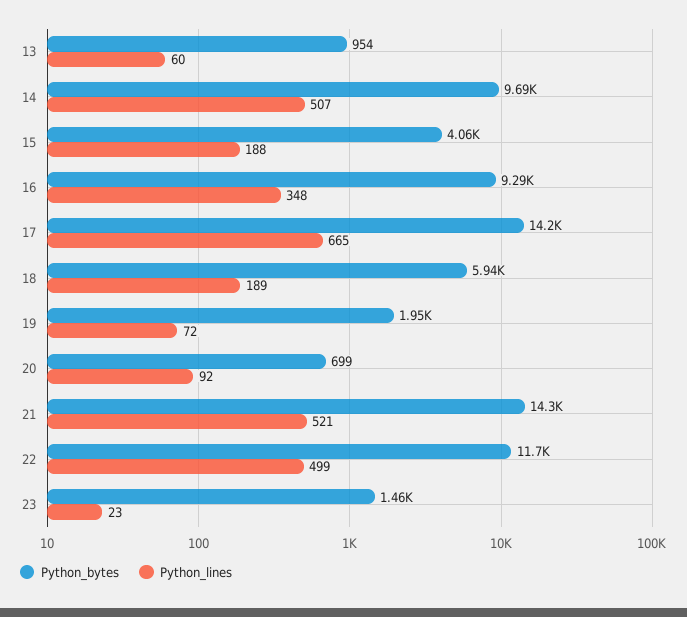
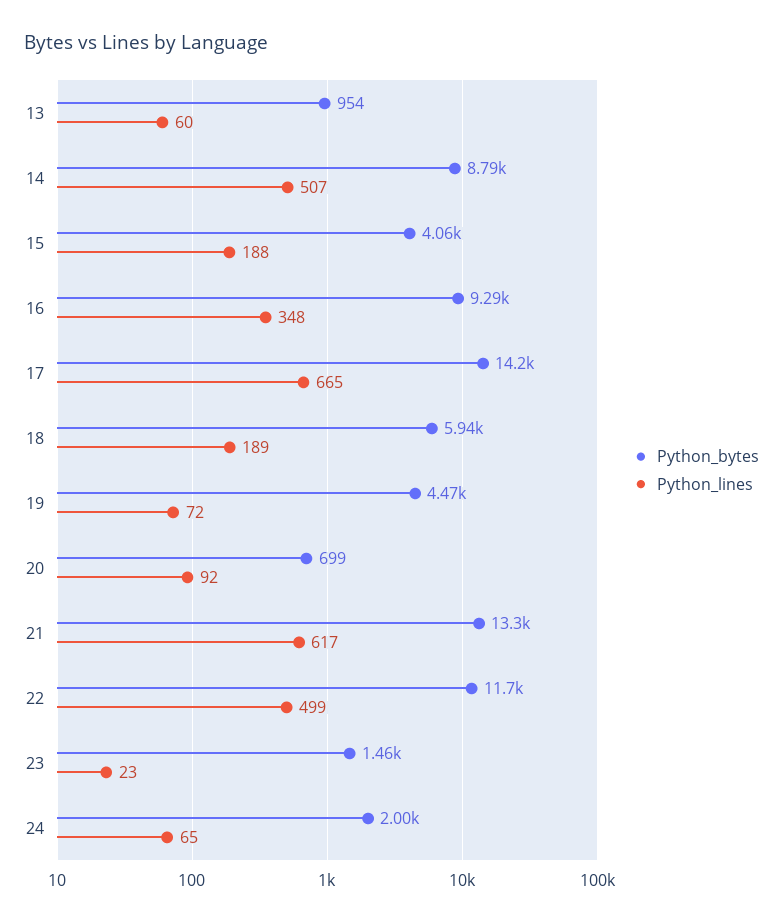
  {
    "Python_bytes": {
      "13": 954,
-     "14": 9690,
+     "14": 8790,
      "15": 4060,
      "16": 9290,
      "17": 14200,
      "18": 5940,
-     "19": 1950,
+     "19": 4470,
      "20": 699,
-     "21": 14300,
+     "21": 13300,
      "22": 11700,
-     "23": 1460
+     "23": 1460,
+     "24": 2000
    },
    "Python_lines": {
      "13": 60,
      "14": 507,
      "15": 188,
      "16": 348,
      "17": 665,
      "18": 189,
      "19": 72,
      "20": 92,
-     "21": 521,
+     "21": 617,
      "22": 499,
-     "23": 23
+     "23": 23,
+     "24": 65
    }
  }

